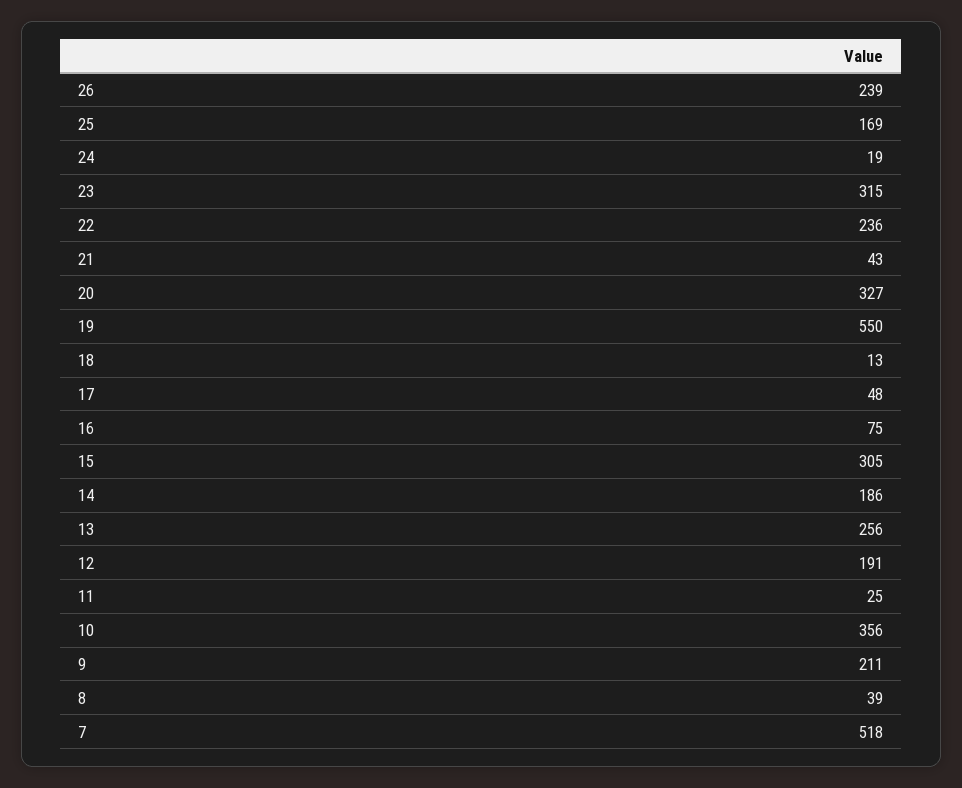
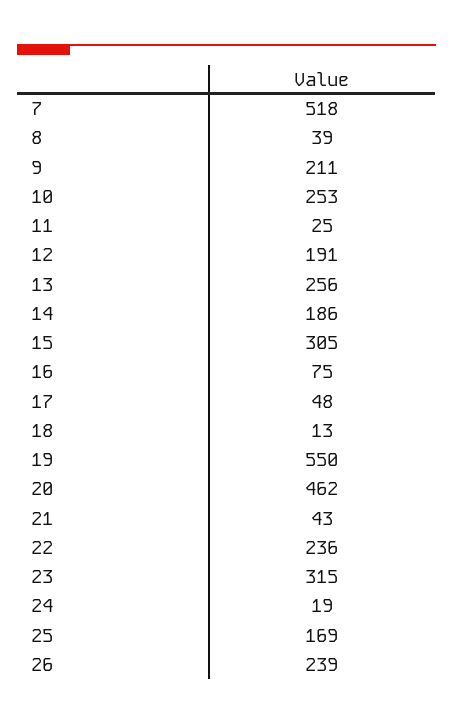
  {
    "26": 239,
    "25": 169,
    "24": 19,
    "23": 315,
    "22": 236,
    "21": 43,
-   "20": 327,
+   "20": 462,
    "19": 550,
    "18": 13,
    "17": 48,
    "16": 75,
    "15": 305,
    "14": 186,
    "13": 256,
    "12": 191,
    "11": 25,
-   "10": 356,
+   "10": 253,
    "9": 211,
    "8": 39,
    "7": 518
  }

